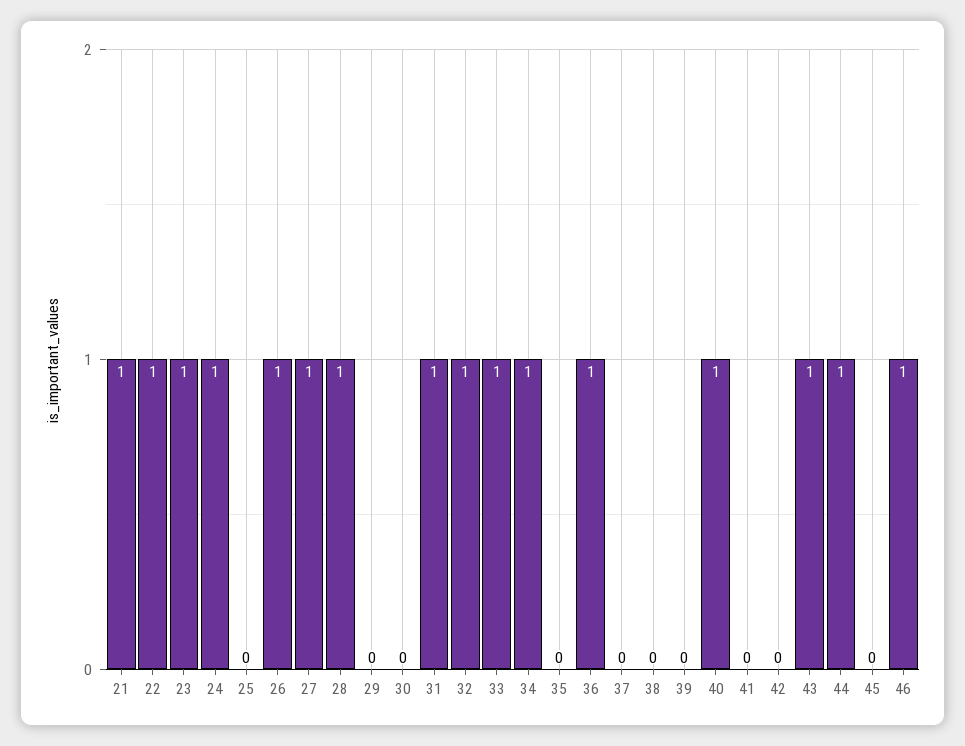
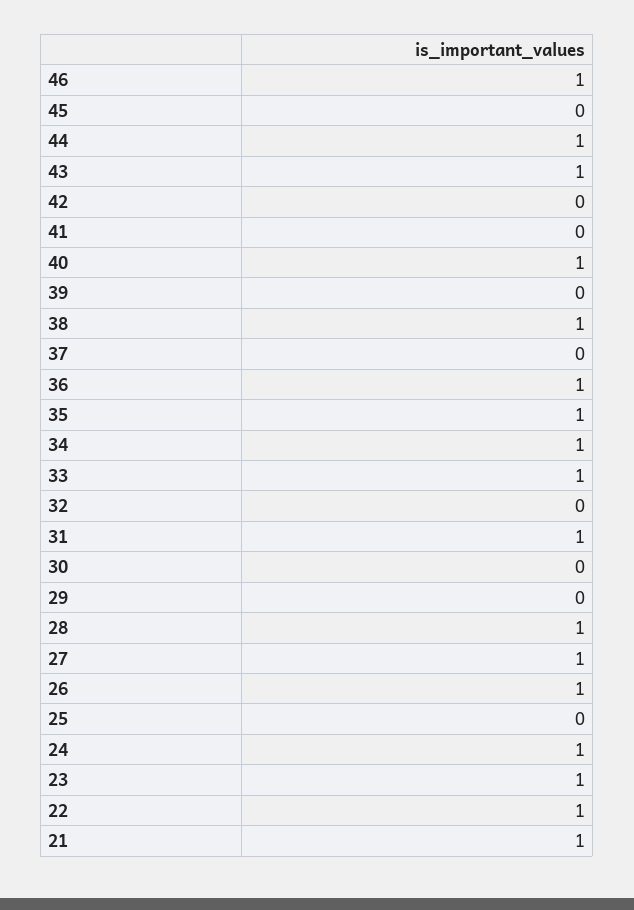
  {
    "21": 1,
    "22": 1,
    "23": 1,
    "24": 1,
    "25": 0,
    "26": 1,
    "27": 1,
    "28": 1,
    "29": 0,
    "30": 0,
    "31": 1,
-   "32": 1,
+   "32": 0,
    "33": 1,
    "34": 1,
-   "35": 0,
+   "35": 1,
    "36": 1,
    "37": 0,
-   "38": 0,
+   "38": 1,
    "39": 0,
    "40": 1,
    "41": 0,
    "42": 0,
    "43": 1,
    "44": 1,
    "45": 0,
    "46": 1
  }

